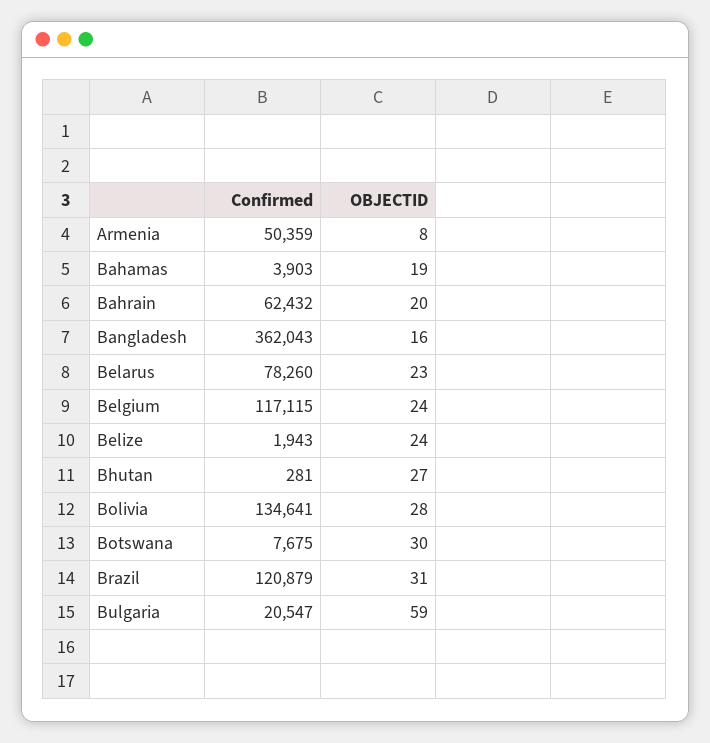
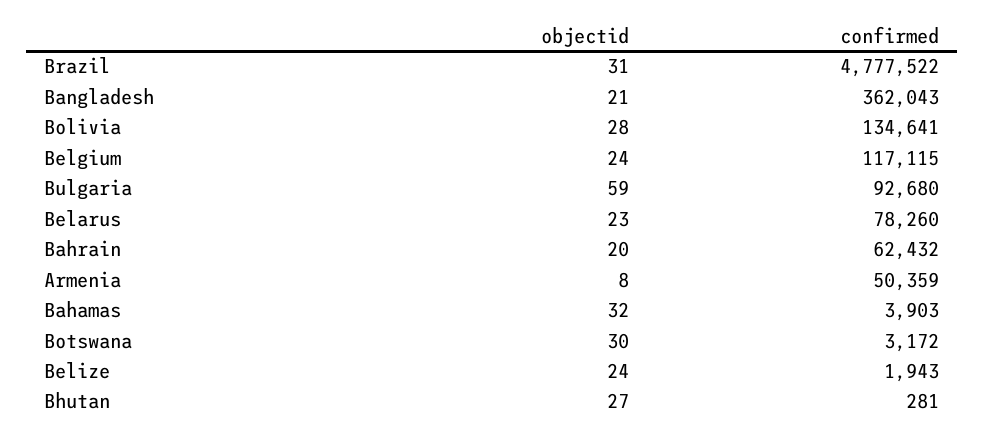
  {
    "Confirmed": {
      "Armenia": 50359,
      "Bahamas": 3903,
      "Bahrain": 62432,
      "Bangladesh": 362043,
      "Belarus": 78260,
      "Belgium": 117115,
      "Belize": 1943,
      "Bhutan": 281,
      "Bolivia": 134641,
-     "Botswana": 7675,
+     "Botswana": 3172,
-     "Brazil": 120879,
+     "Brazil": 4777522,
-     "Bulgaria": 20547
+     "Bulgaria": 92680
    },
    "OBJECTID": {
      "Armenia": 8,
-     "Bahamas": 19,
+     "Bahamas": 32,
      "Bahrain": 20,
-     "Bangladesh": 16,
+     "Bangladesh": 21,
      "Belarus": 23,
      "Belgium": 24,
      "Belize": 24,
      "Bhutan": 27,
      "Bolivia": 28,
      "Botswana": 30,
      "Brazil": 31,
      "Bulgaria": 59
    }
  }

